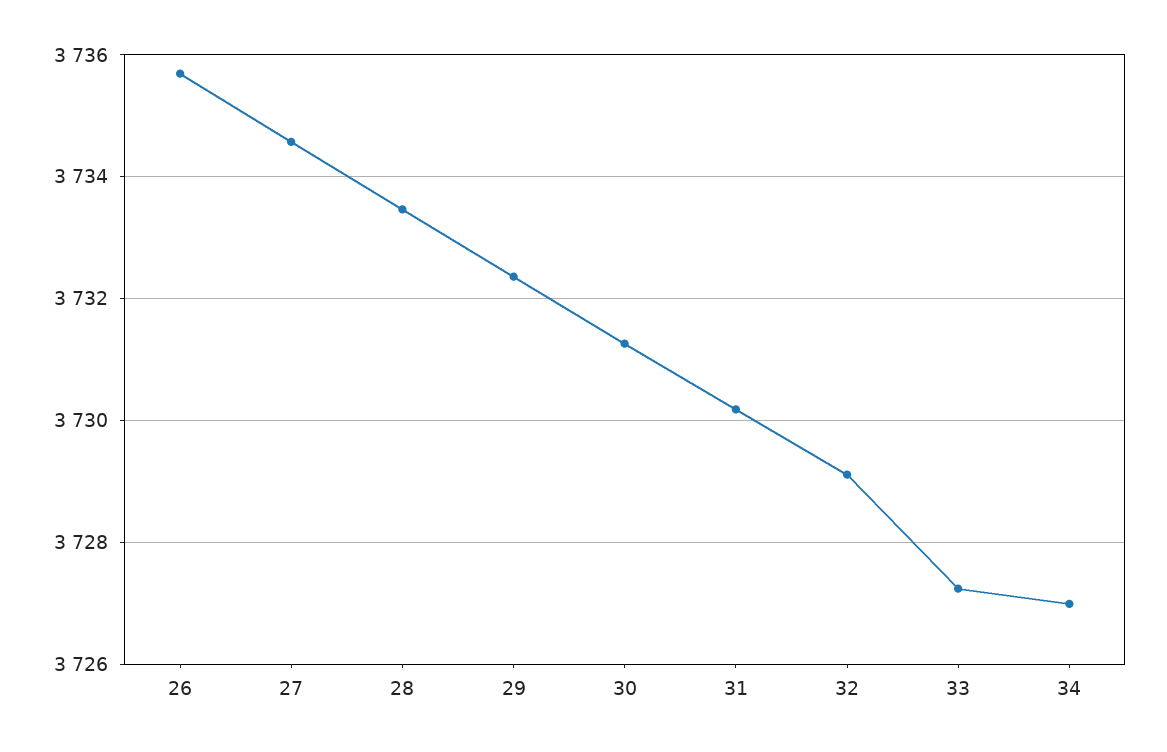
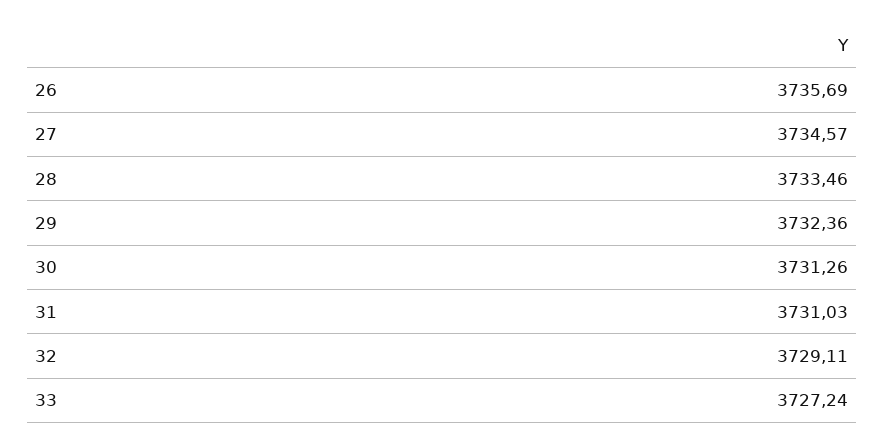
  {
    "26": 3735.69,
    "27": 3734.57,
    "28": 3733.46,
    "29": 3732.36,
    "30": 3731.26,
-   "31": 3730.2,
+   "31": 3731.03,
    "32": 3729.11,
-   "33": 3727.24,
+   "33": 3727.24
-   "34": 3727
  }

